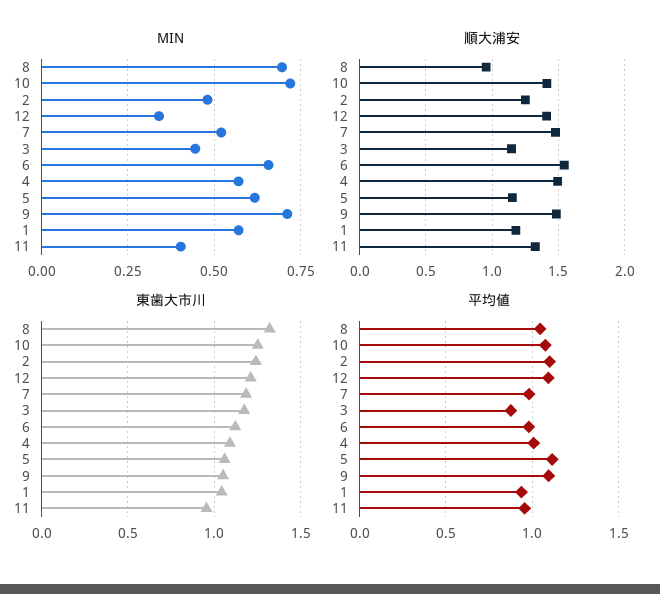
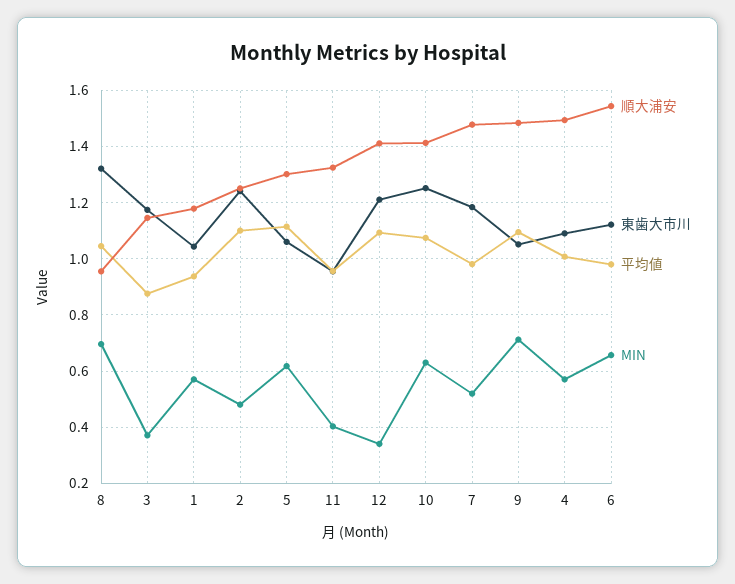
  {
    "MIN": {
      "8": 0.7,
-     "10": 0.725,
+     "10": 0.625,
      "2": 0.475,
      "12": 0.35,
      "7": 0.525,
-     "3": 0.45,
+     "3": 0.375,
      "6": 0.65,
      "4": 0.575,
      "5": 0.625,
      "9": 0.7,
      "1": 0.575,
      "11": 0.4
    },
    "順大浦安": {
      "8": 0.95,
      "10": 1.425,
      "2": 1.25,
      "12": 1.4,
      "7": 1.475,
      "3": 1.15,
      "6": 1.55,
      "4": 1.5,
-     "5": 1.15,
+     "5": 1.3,
      "9": 1.475,
      "1": 1.175,
      "11": 1.325
    },
    "東歯大市川": {
      "8": 1.325,
      "10": 1.25,
      "2": 1.25,
      "12": 1.2,
      "7": 1.175,
      "3": 1.175,
      "6": 1.125,
      "4": 1.1,
      "5": 1.05,
      "9": 1.05,
      "1": 1.05,
      "11": 0.95
    },
    "平均値": {
      "8": 1.05,
      "10": 1.075,
      "2": 1.1,
      "12": 1.1,
      "7": 0.975,
      "3": 0.875,
      "6": 0.975,
      "4": 1,
      "5": 1.125,
      "9": 1.1,
      "1": 0.925,
      "11": 0.95
    }
  }

